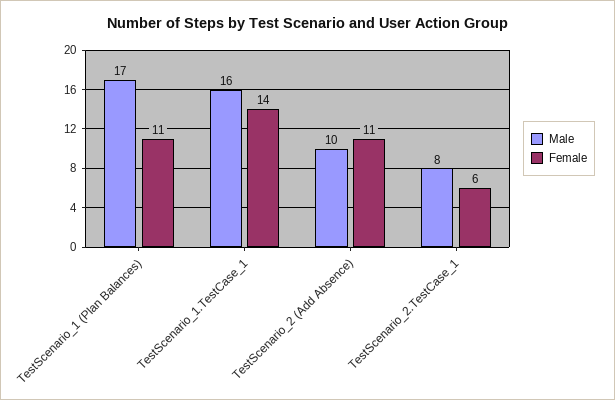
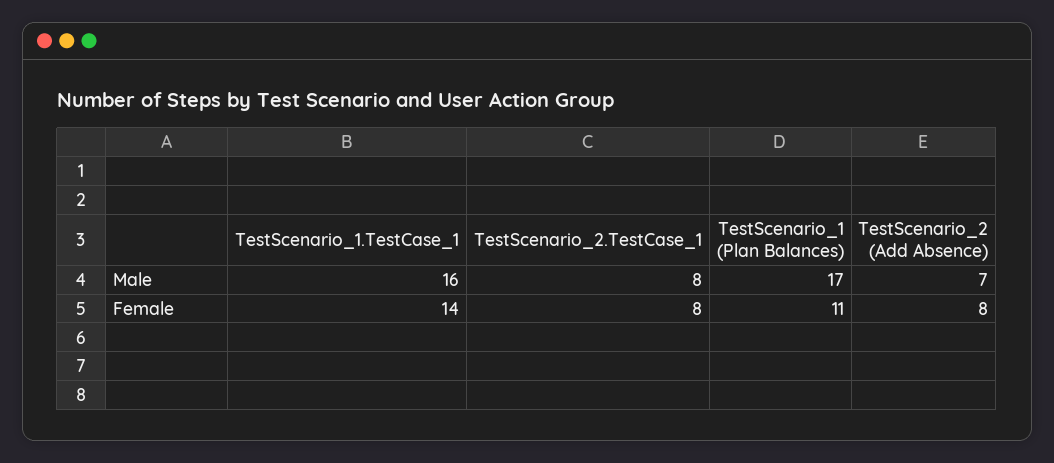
  {
    "Male": {
      "TestScenario_1 (Plan Balances)": 17,
      "TestScenario_1.TestCase_1": 16,
-     "TestScenario_2 (Add Absence)": 10,
+     "TestScenario_2 (Add Absence)": 7,
      "TestScenario_2.TestCase_1": 8
    },
    "Female": {
      "TestScenario_1 (Plan Balances)": 11,
      "TestScenario_1.TestCase_1": 14,
-     "TestScenario_2 (Add Absence)": 11,
+     "TestScenario_2 (Add Absence)": 8,
-     "TestScenario_2.TestCase_1": 6
+     "TestScenario_2.TestCase_1": 8
    }
  }

